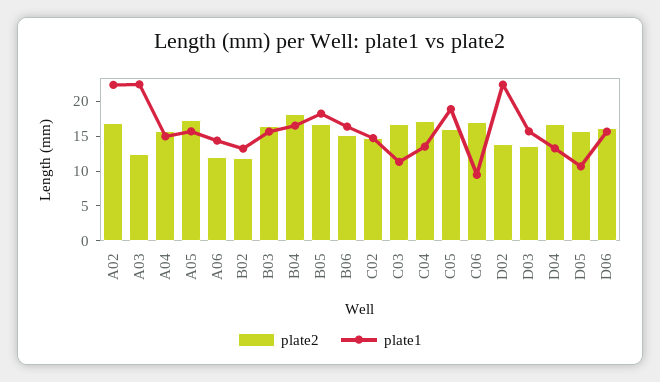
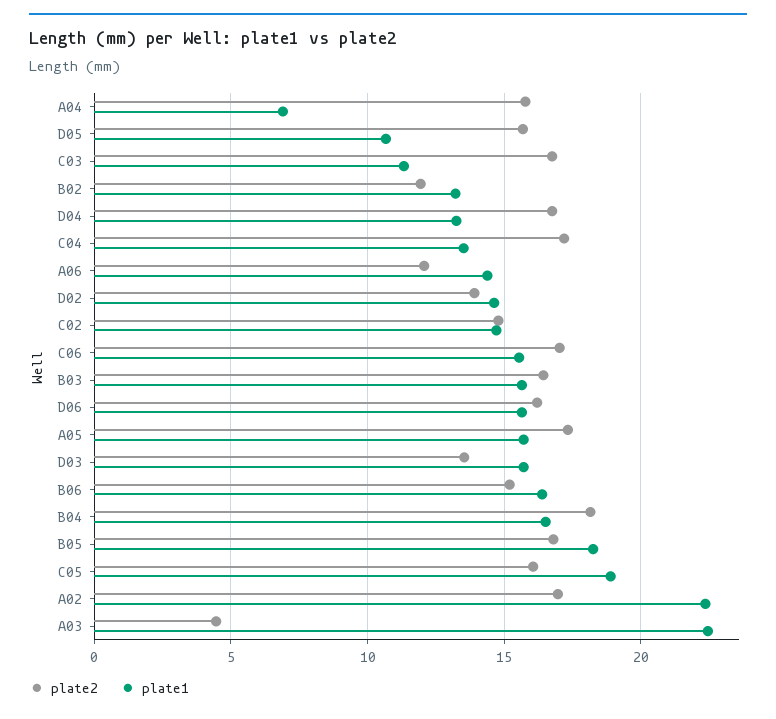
  {
    "plate2": {
      "A02": 17,
-     "A03": 12.5,
+     "A03": 4.5,
      "A04": 16,
      "A05": 17.5,
      "A06": 12,
      "B02": 12,
      "B03": 16.5,
      "B04": 18,
      "B05": 17,
      "B06": 15,
      "C02": 15,
      "C03": 17,
      "C04": 17,
      "C05": 16,
      "C06": 17,
      "D02": 14,
      "D03": 13.5,
      "D04": 17,
      "D05": 15.5,
      "D06": 16
    },
    "plate1": {
      "A02": 22.5,
      "A03": 22.5,
-     "A04": 15,
+     "A04": 7,
      "A05": 15.5,
      "A06": 14.5,
      "B02": 13,
      "B03": 15.5,
      "B04": 16.5,
      "B05": 18.5,
      "B06": 16.5,
      "C02": 14.5,
      "C03": 11.5,
      "C04": 13.5,
      "C05": 19,
-     "C06": 10,
+     "C06": 15.5,
-     "D02": 22.5,
+     "D02": 14.5,
      "D03": 15.5,
      "D04": 13.5,
      "D05": 10.5,
      "D06": 15.5
    }
  }

